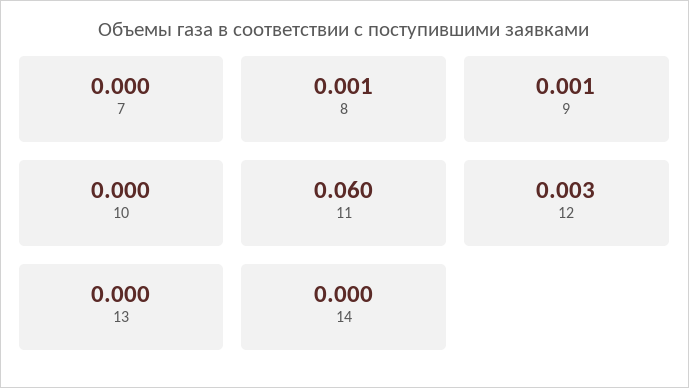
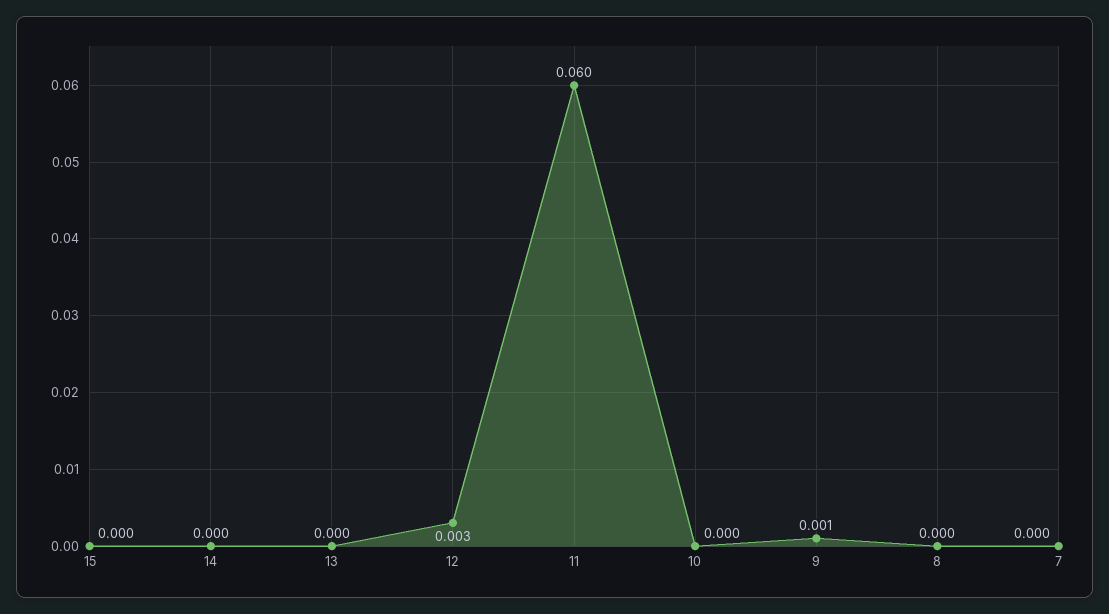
  {
    "7": 0,
-   "8": 0.001,
+   "8": 0,
    "9": 0.001,
    "10": 0,
    "11": 0.06,
    "12": 0.003,
    "13": 0,
-   "14": 0
+   "14": 0,
+   "15": 0
  }

